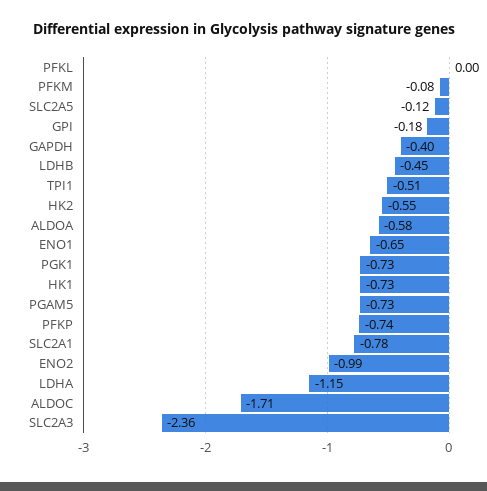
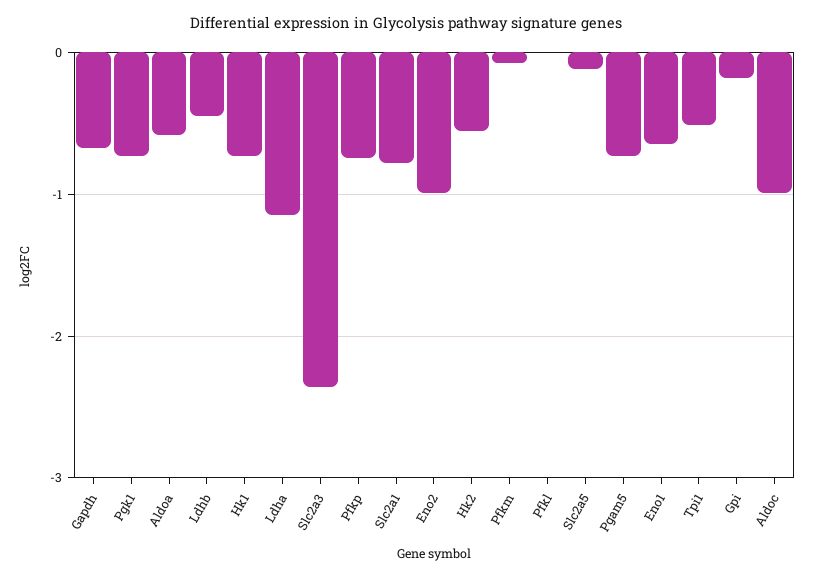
  {
    "PFKL": 0,
    "PFKM": -0.08,
    "SLC2A5": -0.12,
    "GPI": -0.18,
-   "GAPDH": -0.4,
+   "GAPDH": -0.7,
    "LDHB": -0.45,
    "TPI1": -0.51,
    "HK2": -0.55,
    "ALDOA": -0.58,
    "ENO1": -0.65,
    "PGK1": -0.73,
    "HK1": -0.73,
    "PGAM5": -0.73,
    "PFKP": -0.74,
    "SLC2A1": -0.78,
    "ENO2": -0.99,
    "LDHA": -1.15,
-   "ALDOC": -1.71,
+   "ALDOC": -1,
    "SLC2A3": -2.36
  }

